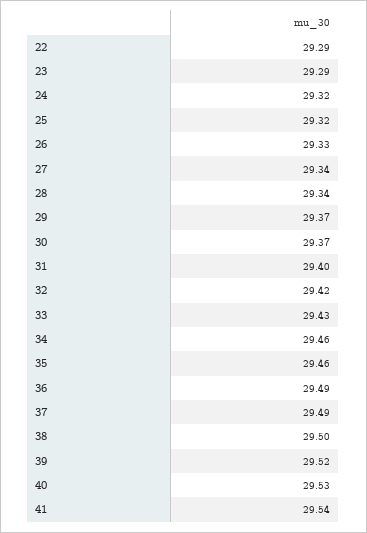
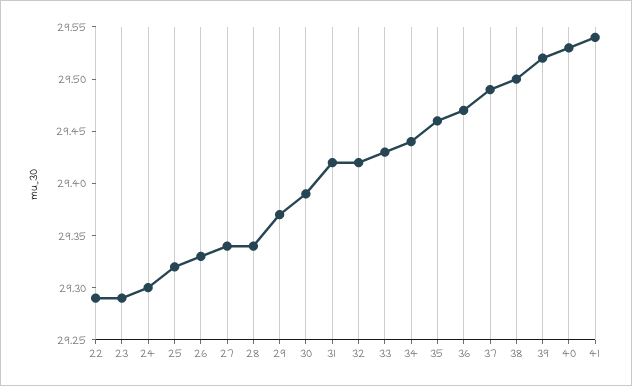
  {
    "22": 29.29,
    "23": 29.29,
-   "24": 29.32,
+   "24": 29.3,
    "25": 29.32,
    "26": 29.33,
    "27": 29.34,
    "28": 29.34,
    "29": 29.37,
-   "30": 29.37,
+   "30": 29.39,
-   "31": 29.4,
+   "31": 29.42,
    "32": 29.42,
    "33": 29.43,
-   "34": 29.46,
+   "34": 29.44,
    "35": 29.46,
-   "36": 29.49,
+   "36": 29.47,
    "37": 29.49,
    "38": 29.5,
    "39": 29.52,
    "40": 29.53,
    "41": 29.54
  }

